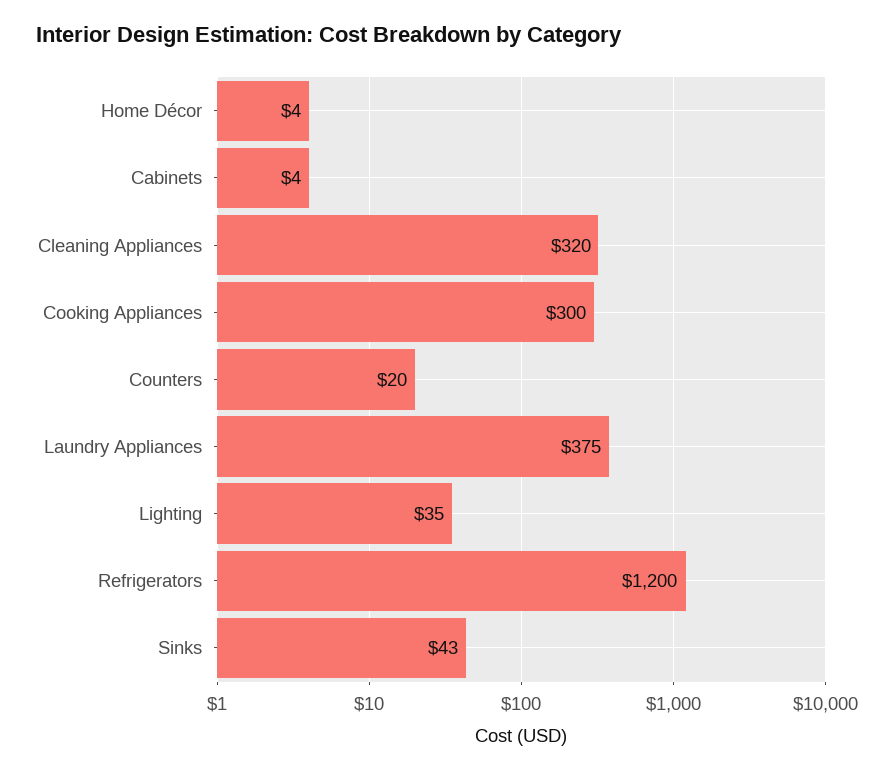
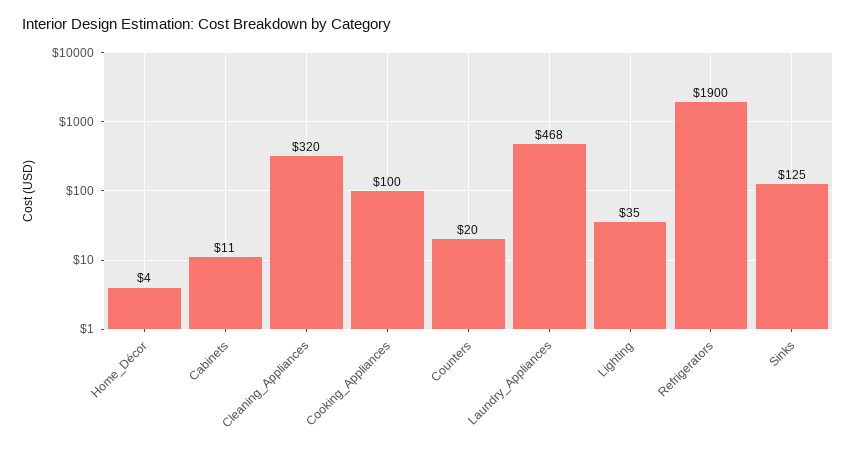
  {
    "Home Décor": 4,
-   "Cabinets": 4,
+   "Cabinets": 11,
    "Cleaning Appliances": 320,
-   "Cooking Appliances": 300,
+   "Cooking Appliances": 100,
    "Counters": 20,
-   "Laundry Appliances": 375,
+   "Laundry Appliances": 468,
    "Lighting": 35,
-   "Refrigerators": 1200,
+   "Refrigerators": 1900,
-   "Sinks": 43
+   "Sinks": 125
  }

